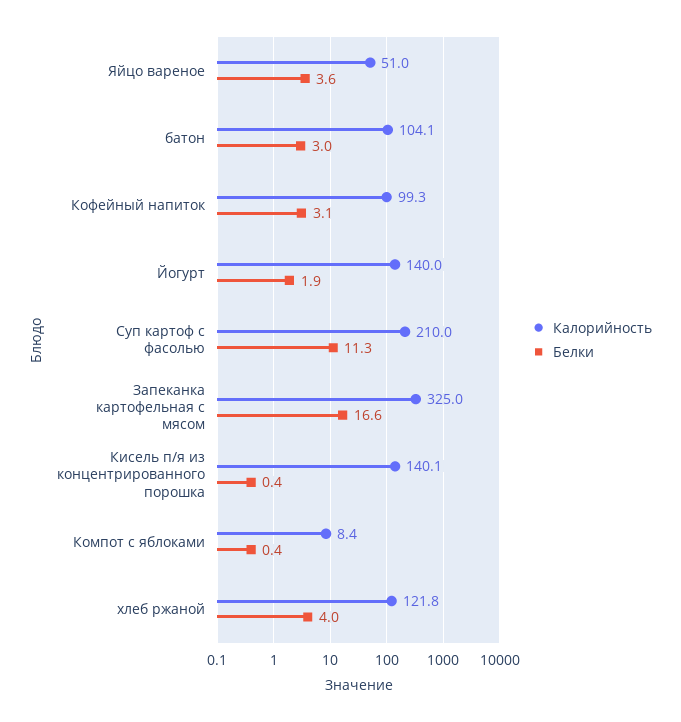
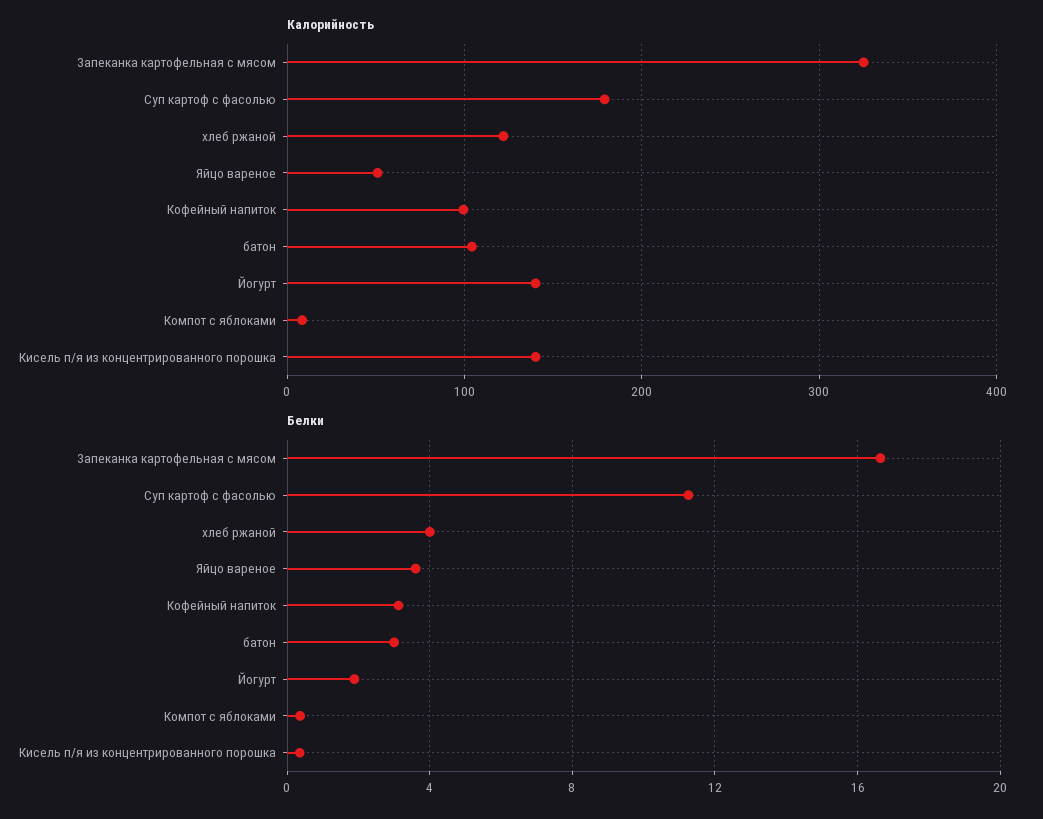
  {
    "Калорийность": {
      "Яйцо вареное": 51,
      "батон": 104.1,
      "Кофейный напиток": 99.3,
      "Йогурт": 140,
-     "Суп картоф с фасолью": 210,
+     "Суп картоф с фасолью": 180,
      "Запеканка картофельная с мясом": 325,
      "Кисель п/я из концентрированного порошка": 140.1,
      "Компот с яблоками": 8.4,
      "хлеб ржаной": 121.8
    },
    "Белки": {
      "Яйцо вареное": 3.6,
      "батон": 3,
      "Кофейный напиток": 3.1,
      "Йогурт": 1.9,
      "Суп картоф с фасолью": 11.3,
      "Запеканка картофельная с мясом": 16.6,
      "Кисель п/я из концентрированного порошка": 0.4,
      "Компот с яблоками": 0.4,
      "хлеб ржаной": 4
    }
  }

